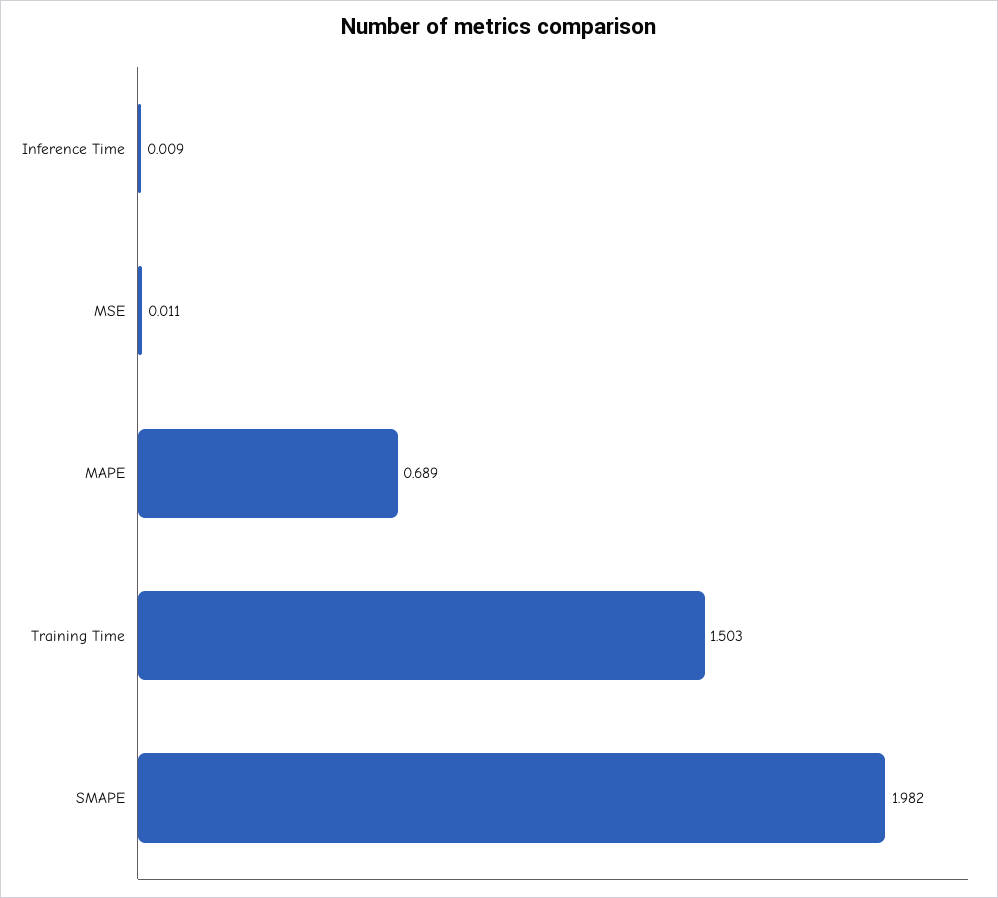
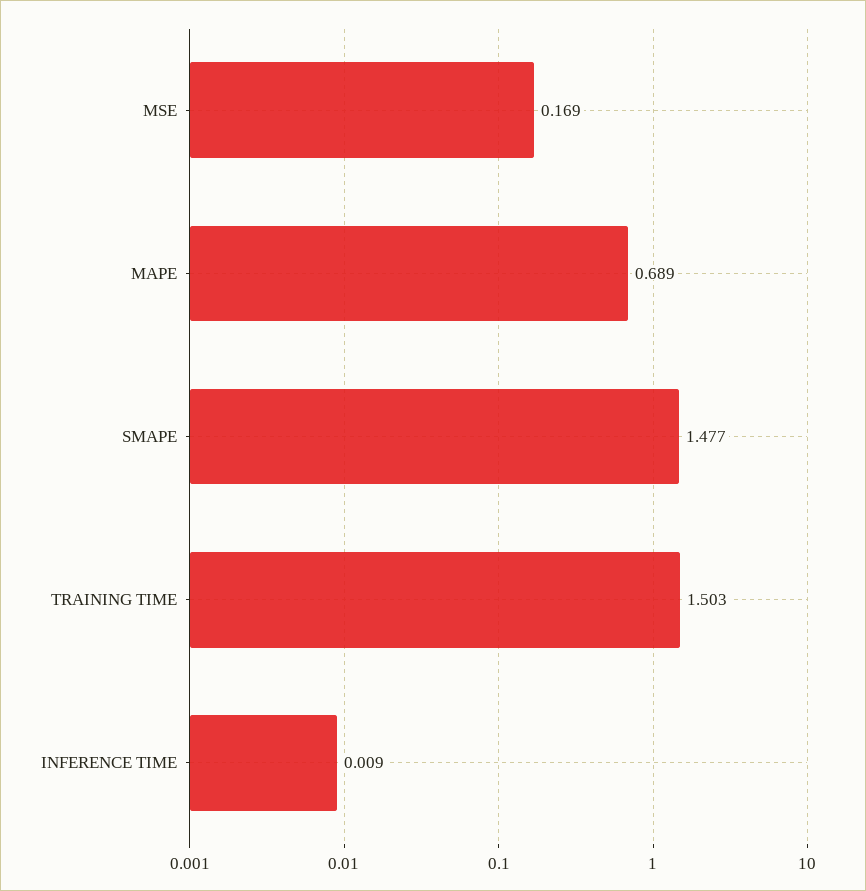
  {
    "Inference Time": 0.009,
-   "MSE": 0.011,
+   "MSE": 0.169,
    "MAPE": 0.689,
    "Training Time": 1.503,
-   "SMAPE": 1.982
+   "SMAPE": 1.477
  }

